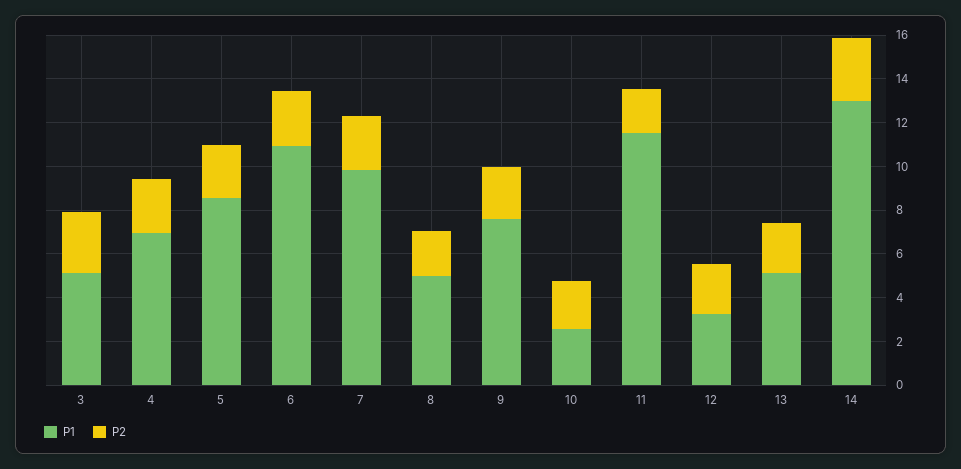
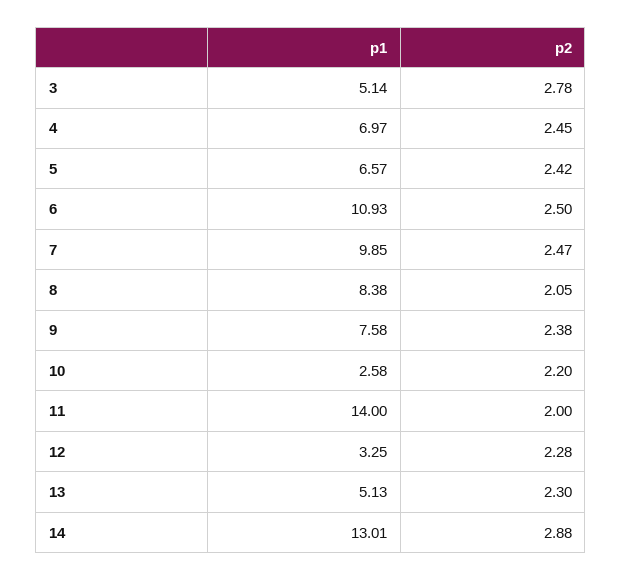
  {
    "P1": {
      "3": 5.14,
      "4": 6.97,
-     "5": 8.5,
+     "5": 6.57,
      "6": 10.93,
      "7": 9.85,
-     "8": 5,
+     "8": 8.38,
      "9": 7.58,
      "10": 2.58,
-     "11": 11.5,
+     "11": 14,
      "12": 3.25,
      "13": 5.13,
      "14": 13.01
    },
    "P2": {
      "3": 2.78,
      "4": 2.45,
      "5": 2.42,
      "6": 2.5,
      "7": 2.47,
      "8": 2.05,
      "9": 2.38,
      "10": 2.2,
      "11": 2,
      "12": 2.28,
      "13": 2.3,
      "14": 2.88
    }
  }

